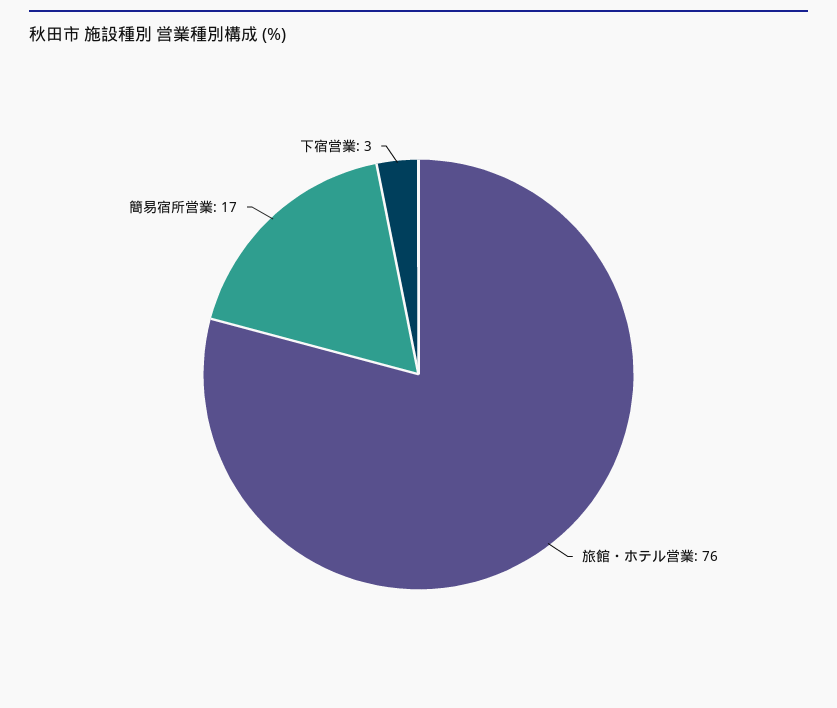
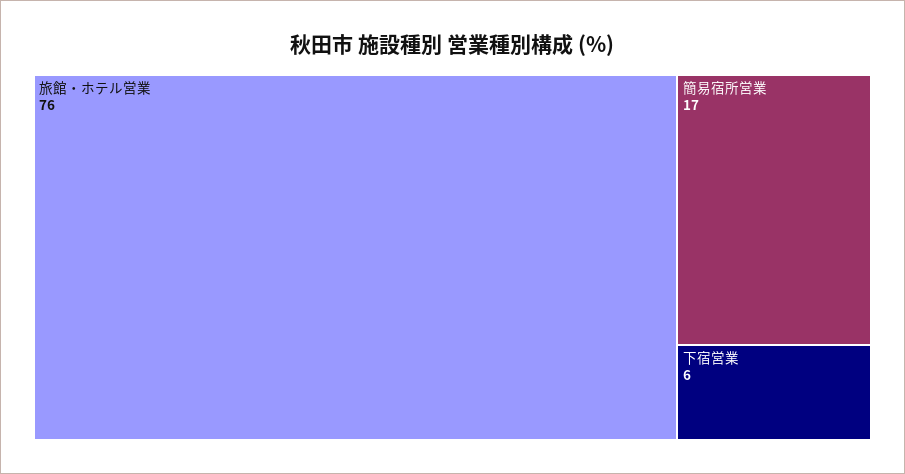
  {
    "旅館・ホテル営業": 76,
    "簡易宿所営業": 17,
-   "下宿営業": 3
+   "下宿営業": 6
  }

